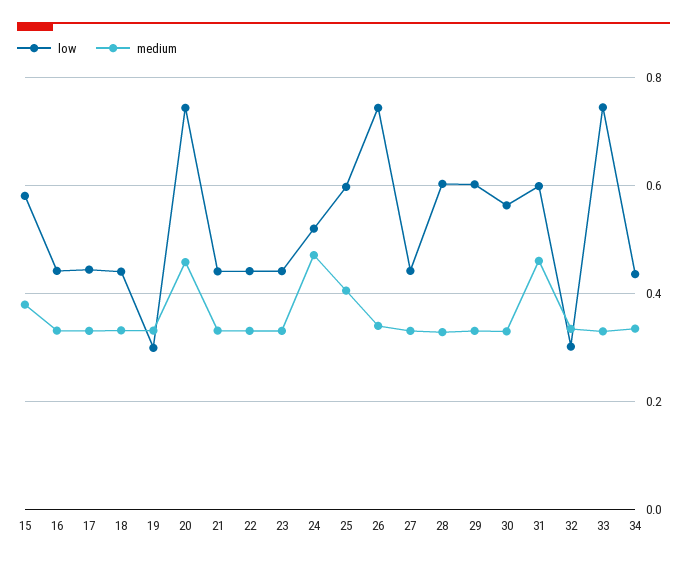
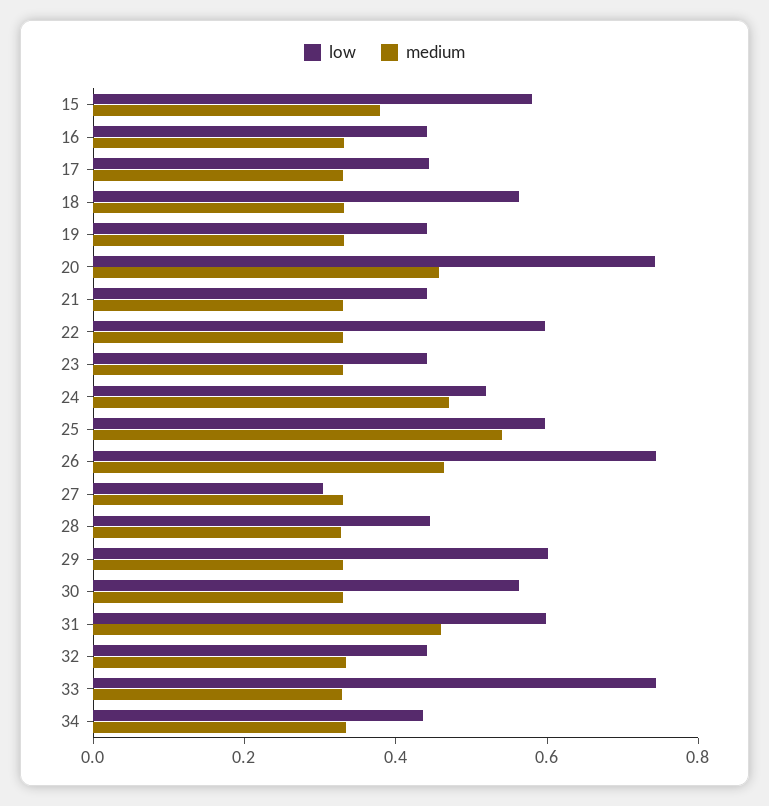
  {
    "low": {
      "15": 0.58,
      "16": 0.44,
      "17": 0.44,
-     "18": 0.44,
+     "18": 0.55,
-     "19": 0.3,
+     "19": 0.45,
      "20": 0.74,
      "21": 0.44,
-     "22": 0.44,
+     "22": 0.6,
      "23": 0.44,
      "24": 0.52,
      "25": 0.6,
      "26": 0.74,
-     "27": 0.44,
+     "27": 0.3,
-     "28": 0.6,
+     "28": 0.45,
      "29": 0.6,
      "30": 0.56,
      "31": 0.6,
-     "32": 0.3,
+     "32": 0.45,
      "33": 0.74,
      "34": 0.44
    },
    "medium": {
      "15": 0.38,
      "16": 0.34,
      "17": 0.34,
      "18": 0.34,
      "19": 0.34,
      "20": 0.46,
      "21": 0.34,
      "22": 0.34,
      "23": 0.34,
      "24": 0.48,
-     "25": 0.4,
+     "25": 0.55,
-     "26": 0.34,
+     "26": 0.45,
      "27": 0.34,
      "28": 0.32,
      "29": 0.34,
      "30": 0.32,
      "31": 0.46,
      "32": 0.34,
      "33": 0.32,
      "34": 0.34
    }
  }

